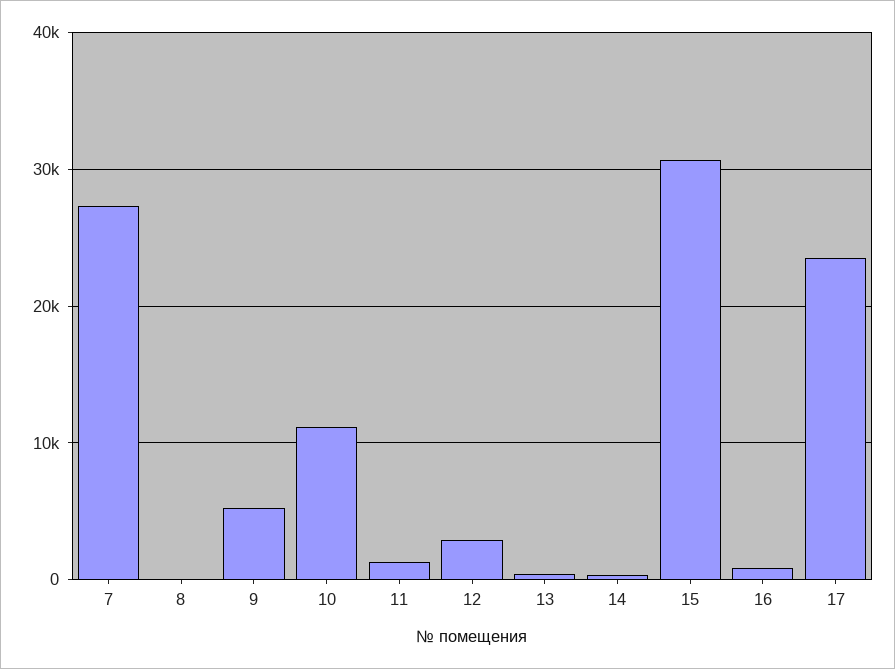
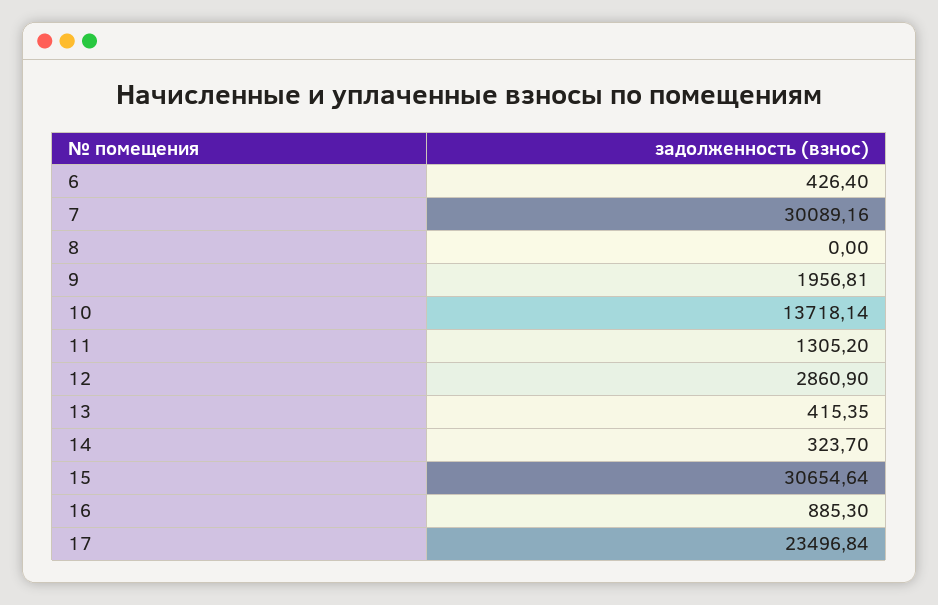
  {
-   "7": 27000,
+   "7": 30089.16,
    "8": 0,
-   "9": 5000,
+   "9": 1956.81,
-   "10": 11000,
+   "10": 13718.14,
    "11": 1305.2,
    "12": 2860.9,
    "13": 415.35,
    "14": 323.7,
    "15": 30654.64,
    "16": 885.3,
-   "17": 23496.84
+   "17": 23496.84,
+   "6": 426.4
  }

